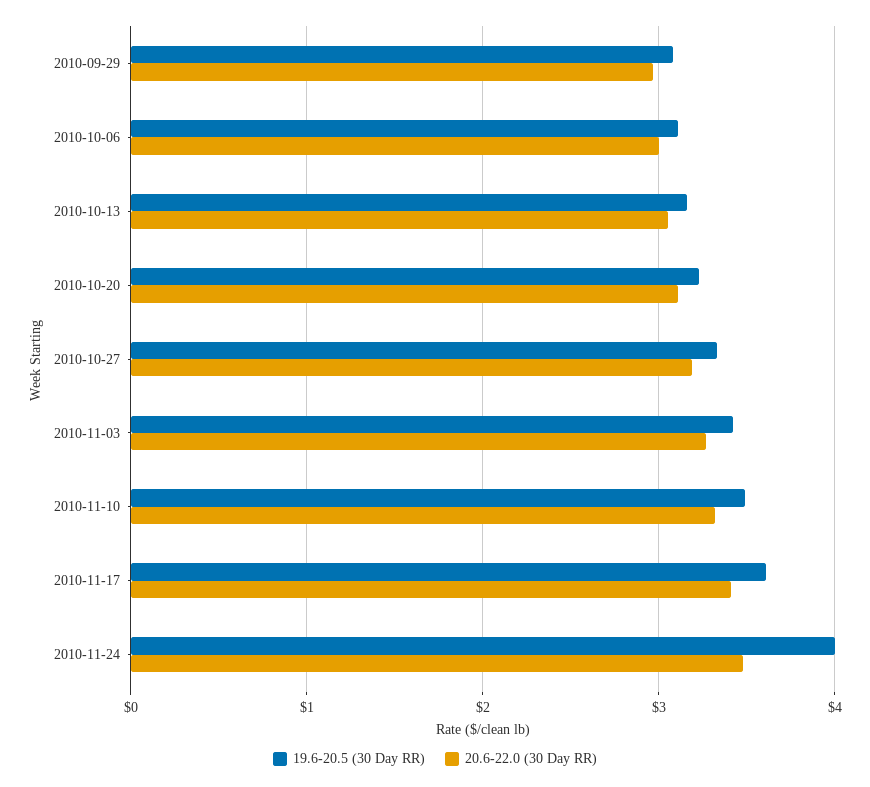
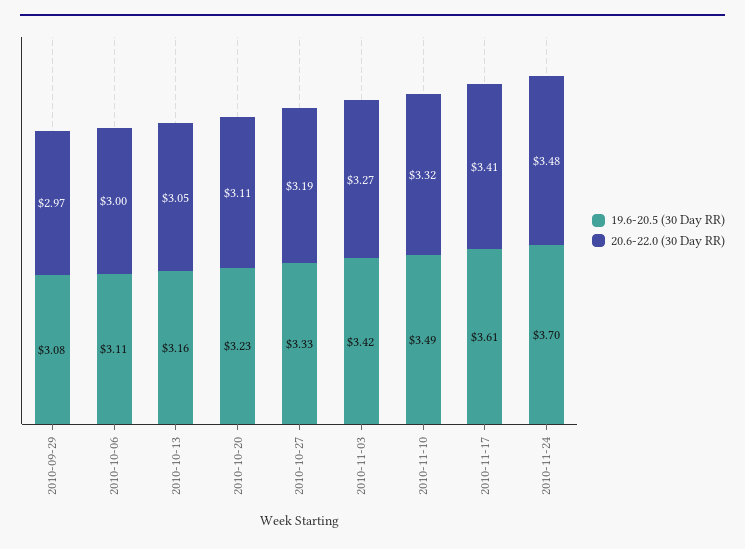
  {
    "19.6-20.5 (30 Day RR)": {
      "2010-09-29": 3.08,
      "2010-10-06": 3.11,
      "2010-10-13": 3.16,
      "2010-10-20": 3.23,
      "2010-10-27": 3.33,
      "2010-11-03": 3.42,
      "2010-11-10": 3.49,
      "2010-11-17": 3.61,
-     "2010-11-24": 4
+     "2010-11-24": 3.7
    },
    "20.6-22.0 (30 Day RR)": {
      "2010-09-29": 2.97,
      "2010-10-06": 3,
      "2010-10-13": 3.05,
      "2010-10-20": 3.11,
      "2010-10-27": 3.19,
      "2010-11-03": 3.27,
      "2010-11-10": 3.32,
      "2010-11-17": 3.41,
      "2010-11-24": 3.48
    }
  }

